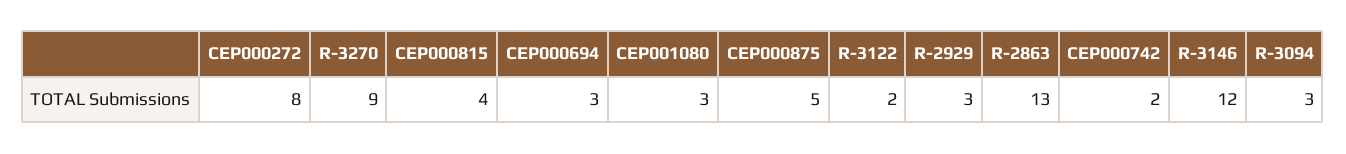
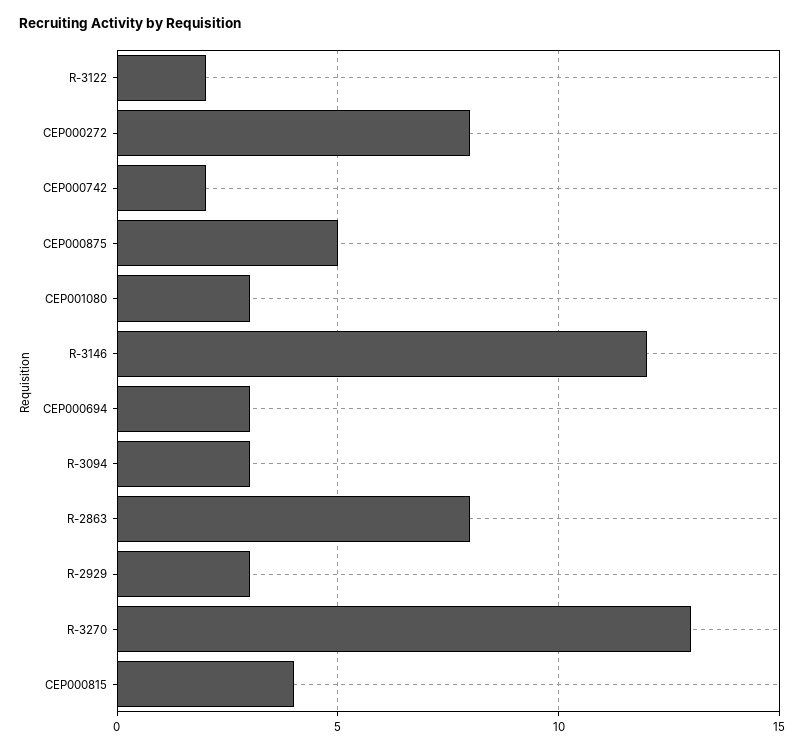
  {
    "CEP000272": 8,
-   "R-3270": 9,
+   "R-3270": 13,
    "CEP000815": 4,
    "CEP000694": 3,
    "CEP001080": 3,
    "CEP000875": 5,
    "R-3122": 2,
    "R-2929": 3,
-   "R-2863": 13,
+   "R-2863": 8,
    "CEP000742": 2,
    "R-3146": 12,
    "R-3094": 3
  }

